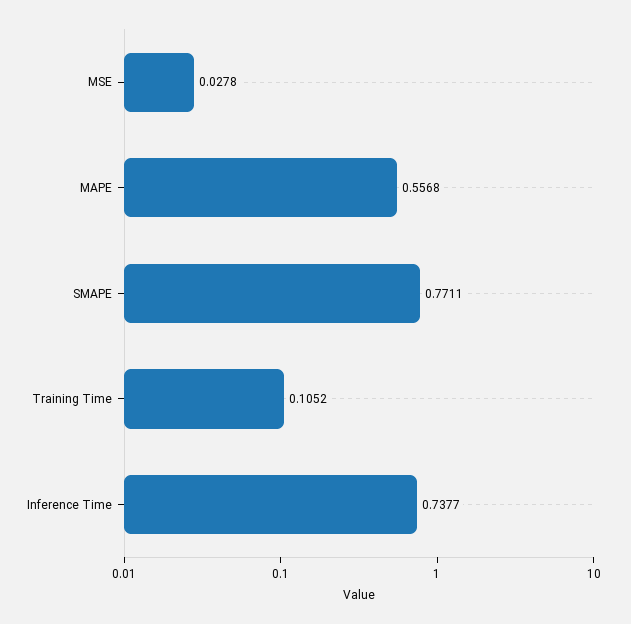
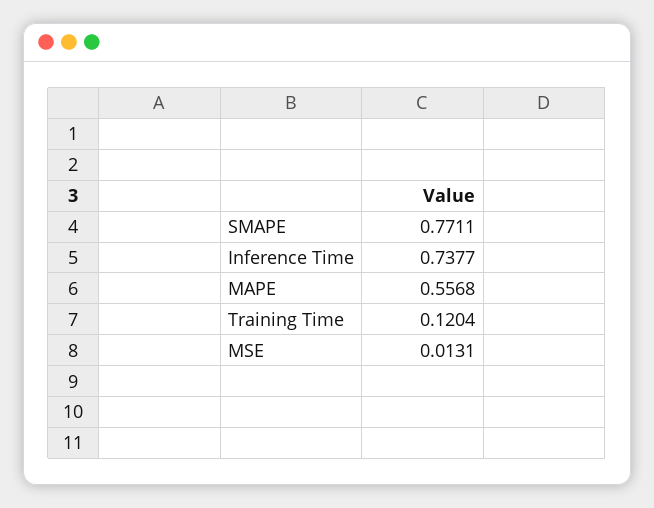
  {
-   "MSE": 0.0278,
+   "MSE": 0.0131,
    "MAPE": 0.5568,
    "SMAPE": 0.7711,
-   "Training Time": 0.1052,
+   "Training Time": 0.1204,
    "Inference Time": 0.7377
  }

